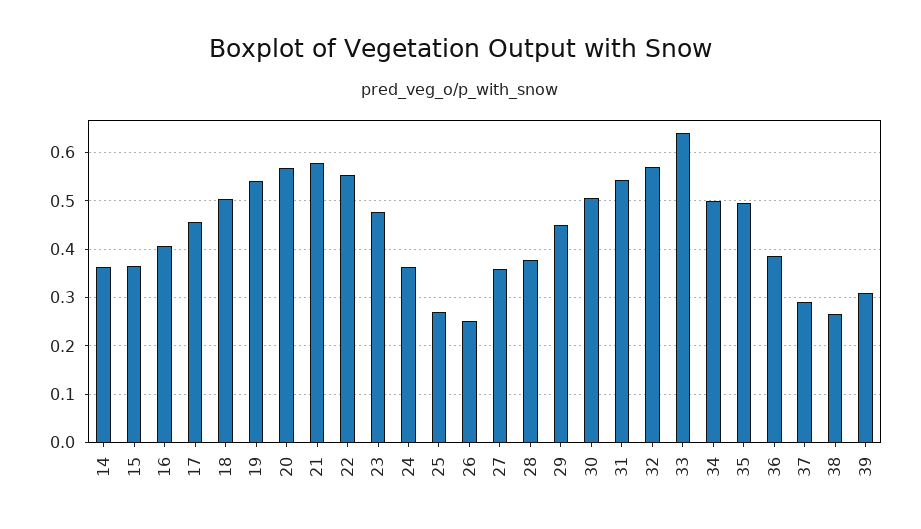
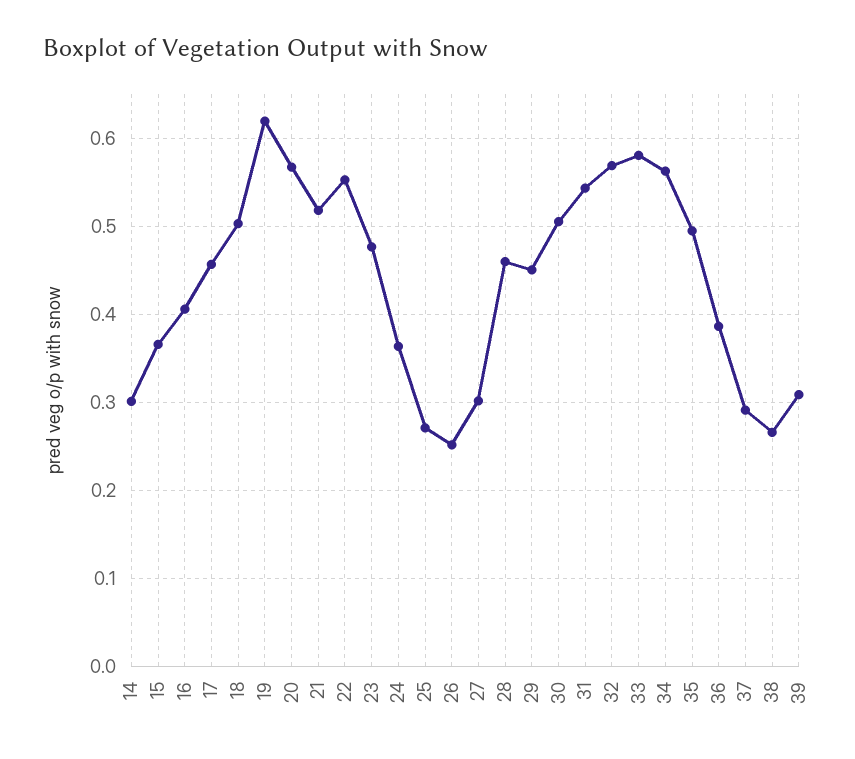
  {
-   "14": 0.36,
+   "14": 0.3,
    "15": 0.37,
    "16": 0.41,
    "17": 0.46,
    "18": 0.5,
-   "19": 0.54,
+   "19": 0.62,
    "20": 0.57,
-   "21": 0.58,
+   "21": 0.52,
    "22": 0.55,
    "23": 0.48,
    "24": 0.36,
    "25": 0.27,
    "26": 0.25,
-   "27": 0.36,
+   "27": 0.3,
-   "28": 0.38,
+   "28": 0.46,
    "29": 0.45,
    "30": 0.51,
    "31": 0.54,
    "32": 0.57,
-   "33": 0.64,
+   "33": 0.58,
-   "34": 0.5,
+   "34": 0.56,
    "35": 0.49,
    "36": 0.39,
    "37": 0.29,
    "38": 0.27,
    "39": 0.31
  }

